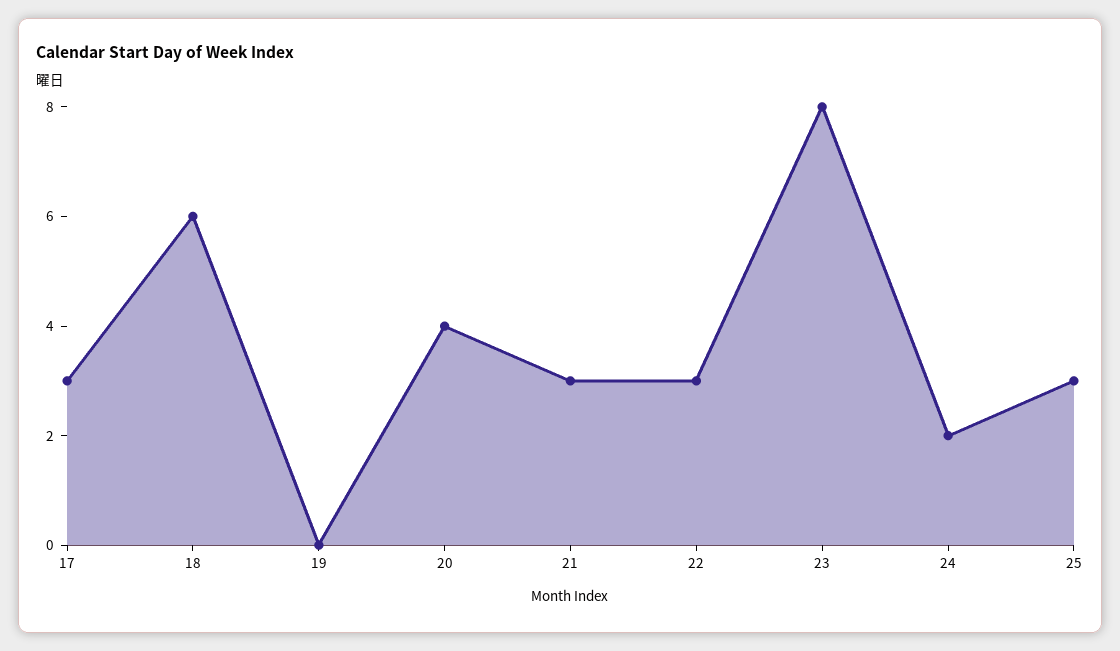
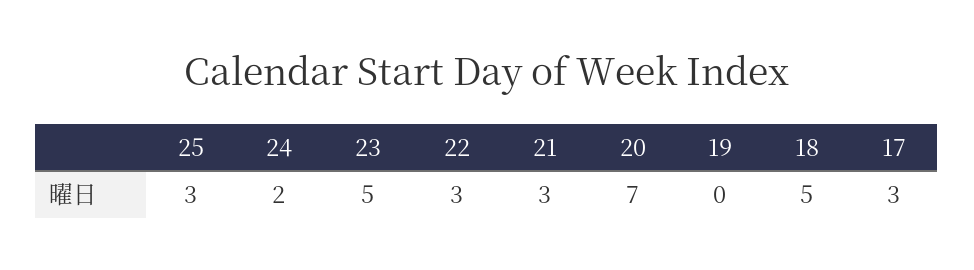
  {
    "17": 3,
-   "18": 6,
+   "18": 5,
    "19": 0,
-   "20": 4,
+   "20": 7,
    "21": 3,
    "22": 3,
-   "23": 8,
+   "23": 5,
    "24": 2,
    "25": 3
  }

